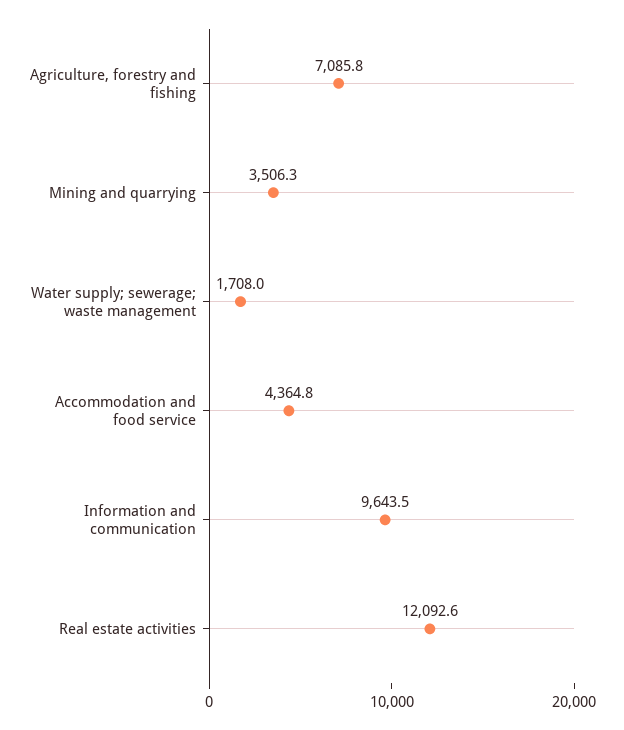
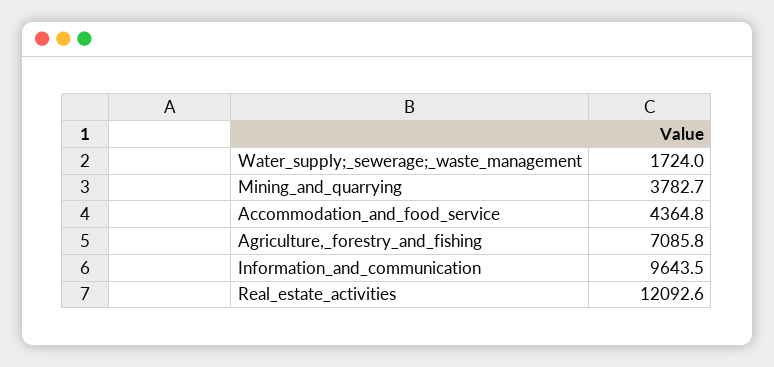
  {
    "Agriculture, forestry and fishing": 7085.8,
-   "Mining and quarrying": 3506.3,
+   "Mining and quarrying": 3782.7,
-   "Water supply; sewerage; waste management": 1708,
+   "Water supply; sewerage; waste management": 1724,
    "Accommodation and food service": 4364.8,
    "Information and communication": 9643.5,
    "Real estate activities": 12092.6
  }

